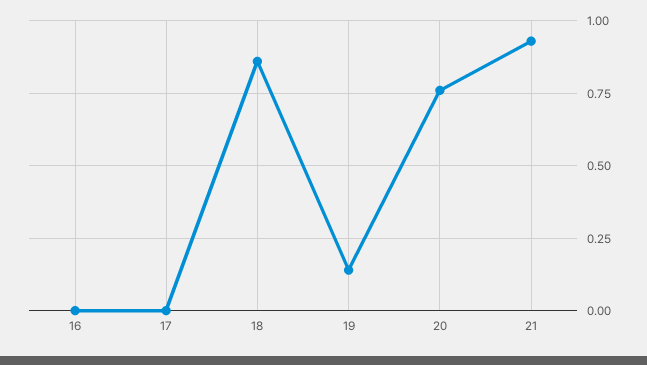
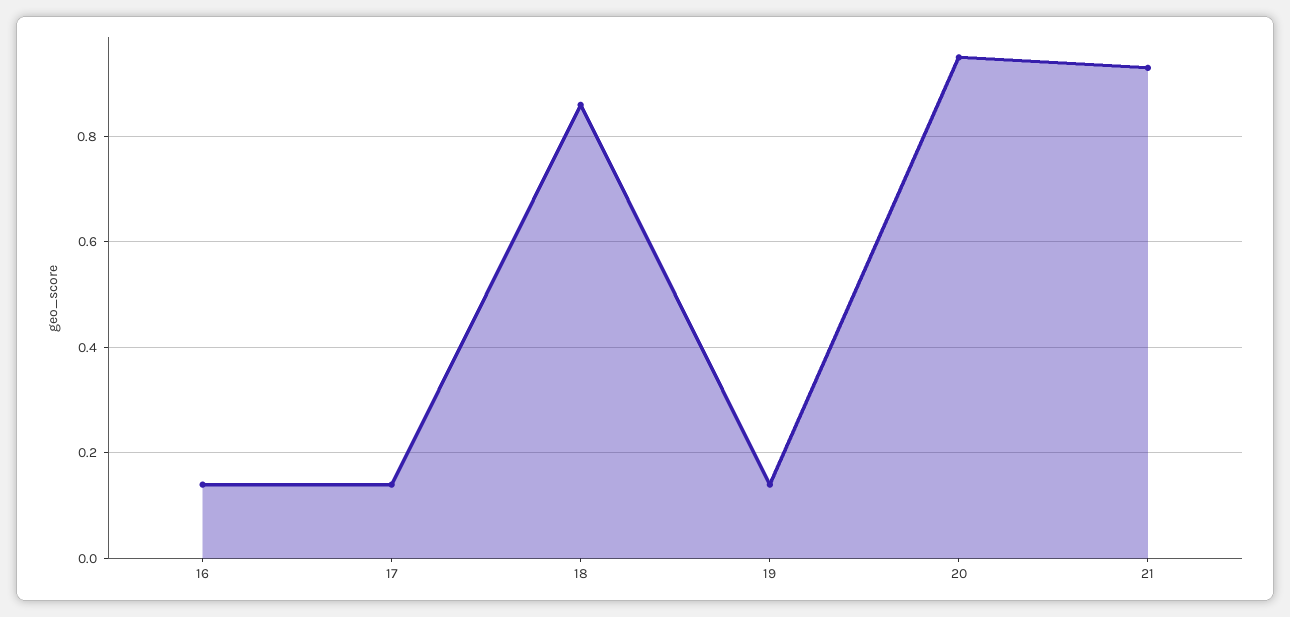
  {
-   "16": 0,
+   "16": 0.15,
-   "17": 0,
+   "17": 0.15,
    "18": 0.85,
    "19": 0.15,
-   "20": 0.75,
+   "20": 0.95,
    "21": 0.95
  }

